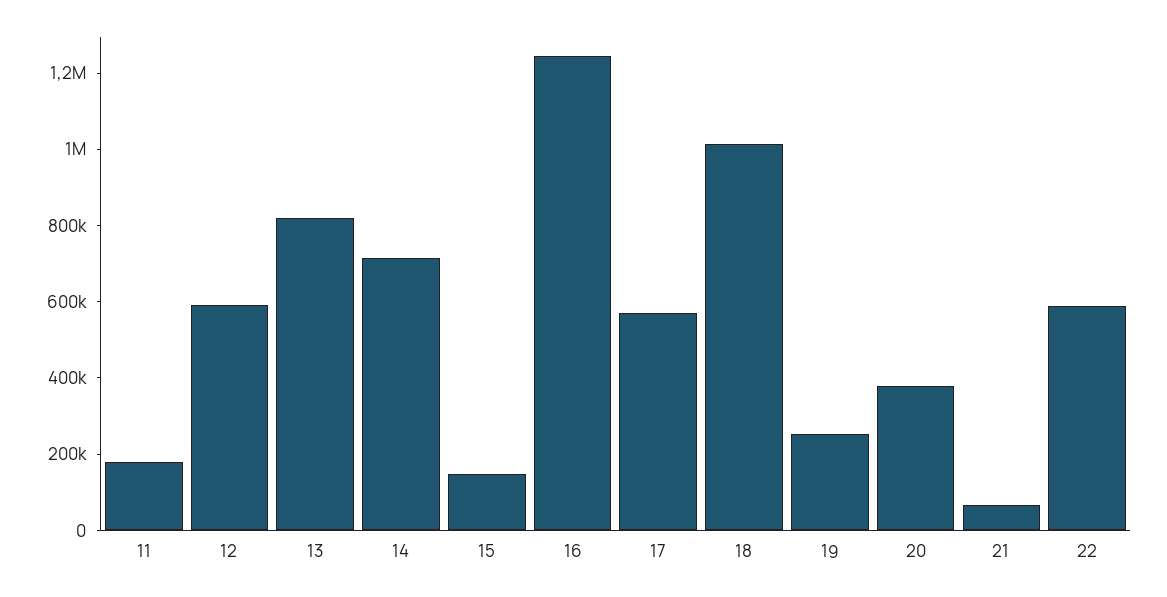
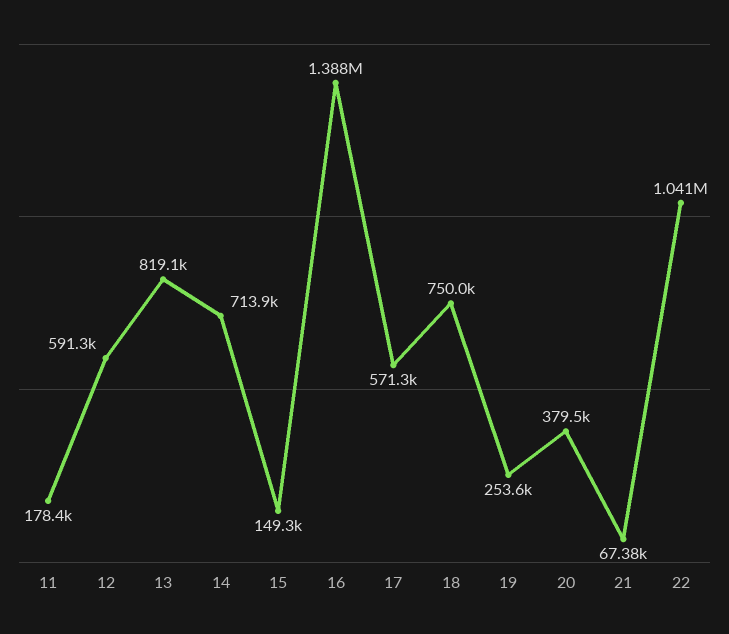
  {
    "11": 178400,
    "12": 591300,
    "13": 819100,
    "14": 713900,
    "15": 149300,
-   "16": 1250000,
+   "16": 1388000,
    "17": 571300,
-   "18": 1000000,
+   "18": 750000,
    "19": 253600,
    "20": 379500,
    "21": 67380,
-   "22": 600000
+   "22": 1041000
  }

